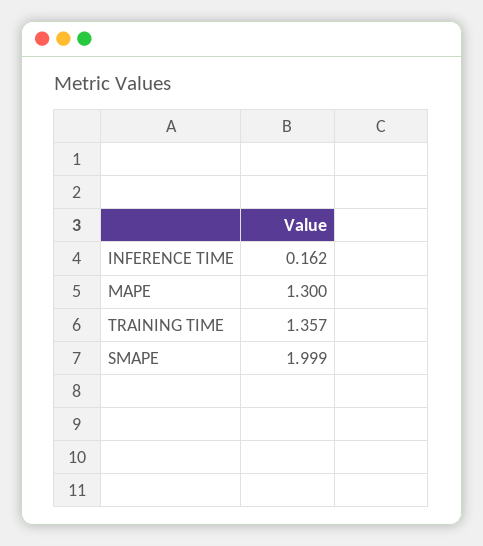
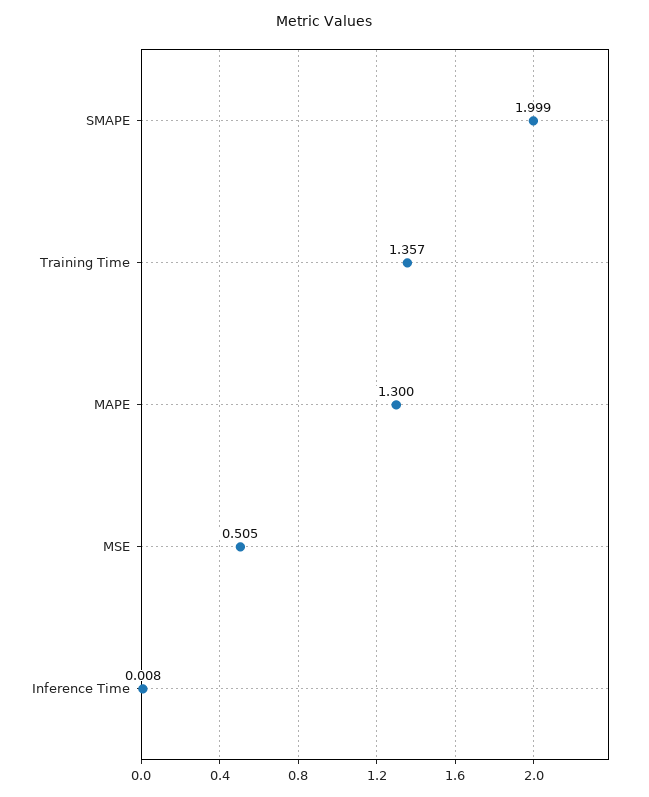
  {
-   "INFERENCE TIME": 0.162,
+   "INFERENCE TIME": 0.008,
    "MAPE": 1.3,
    "TRAINING TIME": 1.357,
-   "SMAPE": 1.999
+   "SMAPE": 1.999,
+   "MSE": 0.505
  }

